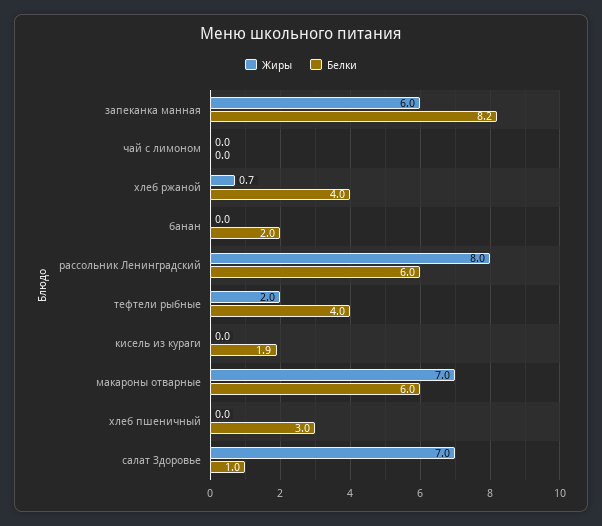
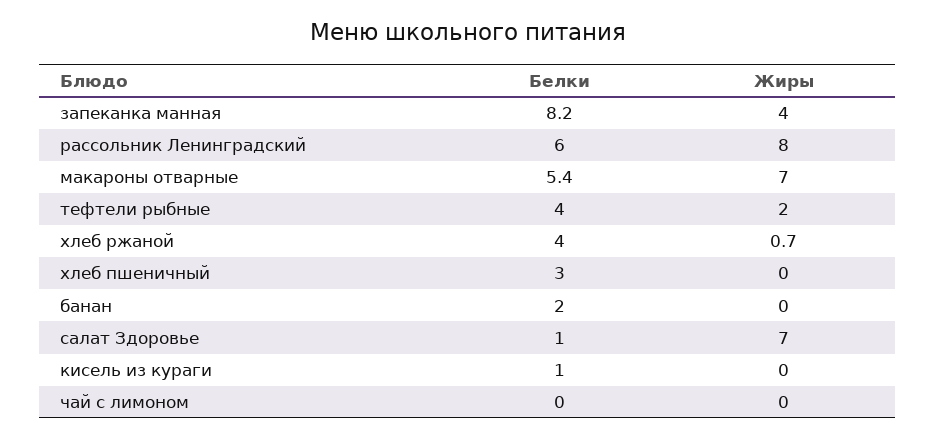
  {
    "Жиры": {
-     "запеканка манная": 6,
+     "запеканка манная": 4,
      "чай с лимоном": 0,
      "хлеб ржаной": 0.7,
      "банан": 0,
      "рассольник Ленинградский": 8,
      "тефтели рыбные": 2,
      "кисель из кураги": 0,
      "макароны отварные": 7,
      "хлеб пшеничный": 0,
      "салат Здоровье": 7
    },
    "Белки": {
      "запеканка манная": 8.2,
      "чай с лимоном": 0,
      "хлеб ржаной": 4,
      "банан": 2,
      "рассольник Ленинградский": 6,
      "тефтели рыбные": 4,
-     "кисель из кураги": 1.9,
+     "кисель из кураги": 1,
-     "макароны отварные": 6,
+     "макароны отварные": 5.4,
      "хлеб пшеничный": 3,
      "салат Здоровье": 1
    }
  }

